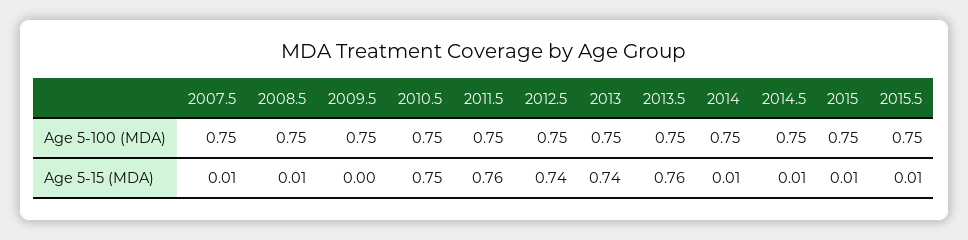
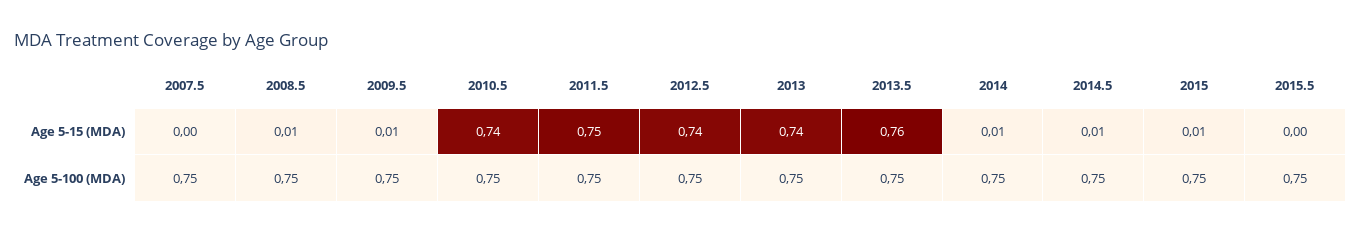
  {
    "2007.5": {
      "Age 5-100 (MDA)": 0.75,
-     "Age 5-15 (MDA)": 0.01
+     "Age 5-15 (MDA)": 0
    },
    "2008.5": {
      "Age 5-100 (MDA)": 0.75,
      "Age 5-15 (MDA)": 0.01
    },
    "2009.5": {
      "Age 5-100 (MDA)": 0.75,
-     "Age 5-15 (MDA)": 0
+     "Age 5-15 (MDA)": 0.01
    },
    "2010.5": {
      "Age 5-100 (MDA)": 0.75,
-     "Age 5-15 (MDA)": 0.75
+     "Age 5-15 (MDA)": 0.74
    },
    "2011.5": {
      "Age 5-100 (MDA)": 0.75,
-     "Age 5-15 (MDA)": 0.76
+     "Age 5-15 (MDA)": 0.75
    },
    "2012.5": {
      "Age 5-100 (MDA)": 0.75,
      "Age 5-15 (MDA)": 0.74
    },
    "2013": {
      "Age 5-100 (MDA)": 0.75,
      "Age 5-15 (MDA)": 0.74
    },
    "2013.5": {
      "Age 5-100 (MDA)": 0.75,
      "Age 5-15 (MDA)": 0.76
    },
    "2014": {
      "Age 5-100 (MDA)": 0.75,
      "Age 5-15 (MDA)": 0.01
    },
    "2014.5": {
      "Age 5-100 (MDA)": 0.75,
      "Age 5-15 (MDA)": 0.01
    },
    "2015": {
      "Age 5-100 (MDA)": 0.75,
      "Age 5-15 (MDA)": 0.01
    },
    "2015.5": {
      "Age 5-100 (MDA)": 0.75,
-     "Age 5-15 (MDA)": 0.01
+     "Age 5-15 (MDA)": 0
    }
  }

